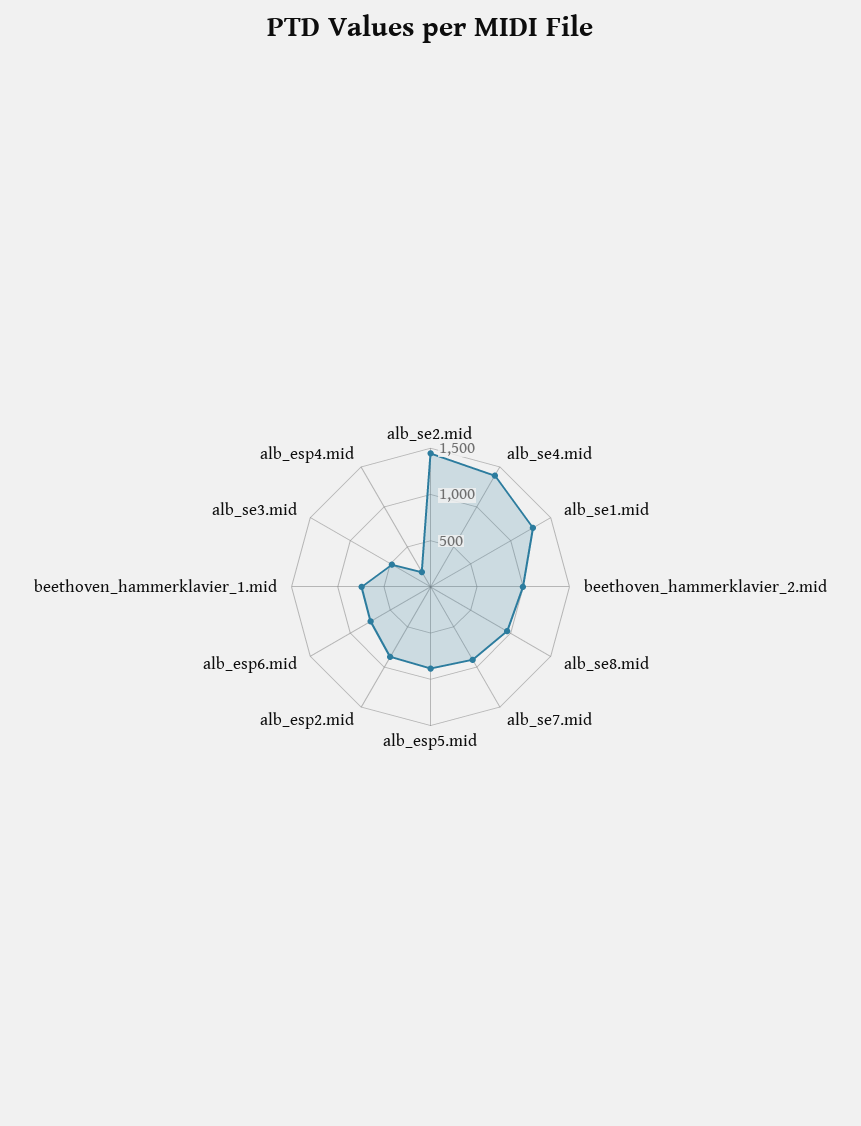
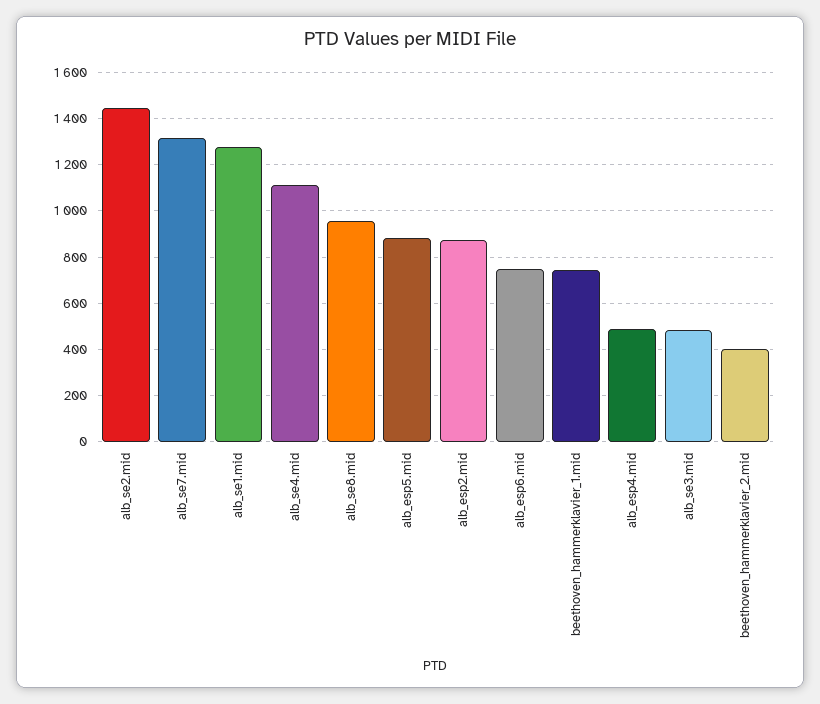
  {
    "alb_se2.mid": 1450,
-   "alb_se4.mid": 1400,
+   "alb_se4.mid": 1100,
    "alb_se1.mid": 1300,
-   "beethoven_hammerklavier_2.mid": 1000,
+   "beethoven_hammerklavier_2.mid": 400,
    "alb_se8.mid": 950,
-   "alb_se7.mid": 900,
+   "alb_se7.mid": 1300,
    "alb_esp5.mid": 900,
    "alb_esp2.mid": 850,
    "alb_esp6.mid": 750,
    "beethoven_hammerklavier_1.mid": 750,
    "alb_se3.mid": 500,
-   "alb_esp4.mid": 200
+   "alb_esp4.mid": 500
  }

